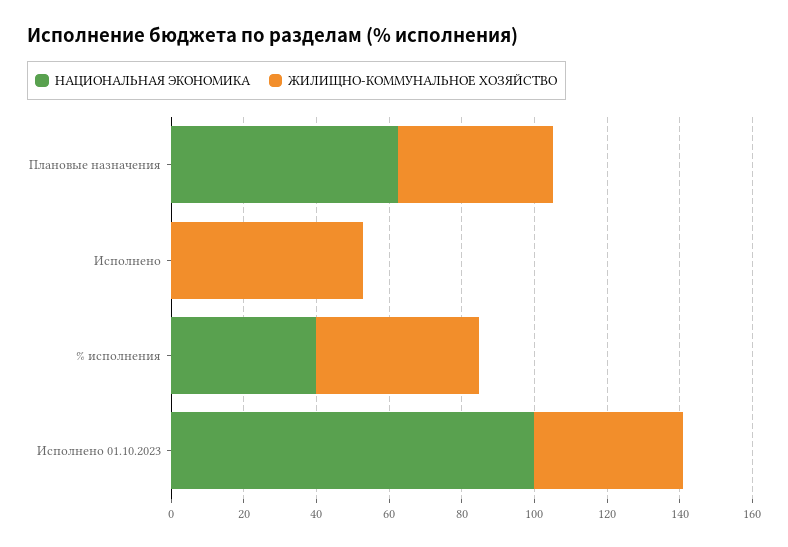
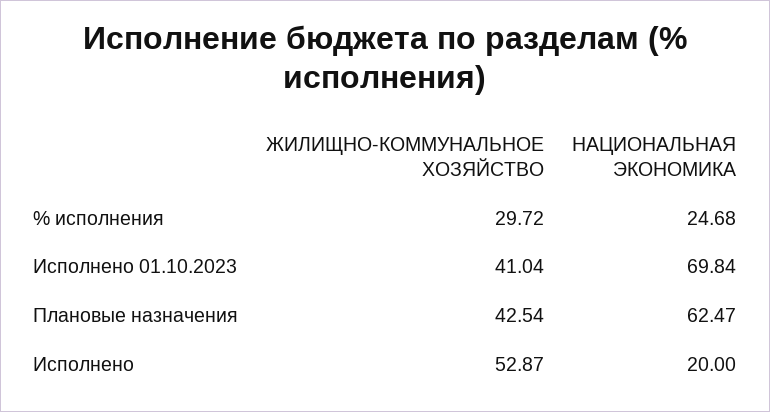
  {
    "НАЦИОНАЛЬНАЯ ЭКОНОМИКА": {
      "Плановые назначения": 62.47,
-     "Исполнено": 0,
+     "Исполнено": 20,
-     "% исполнения": 40,
+     "% исполнения": 24.68,
-     "Исполнено 01.10.2023": 100
+     "Исполнено 01.10.2023": 69.84
    },
    "ЖИЛИЩНО-КОММУНАЛЬНОЕ ХОЗЯЙСТВО": {
      "Плановые назначения": 42.54,
      "Исполнено": 52.87,
-     "% исполнения": 45,
+     "% исполнения": 29.72,
      "Исполнено 01.10.2023": 41.04
    }
  }

